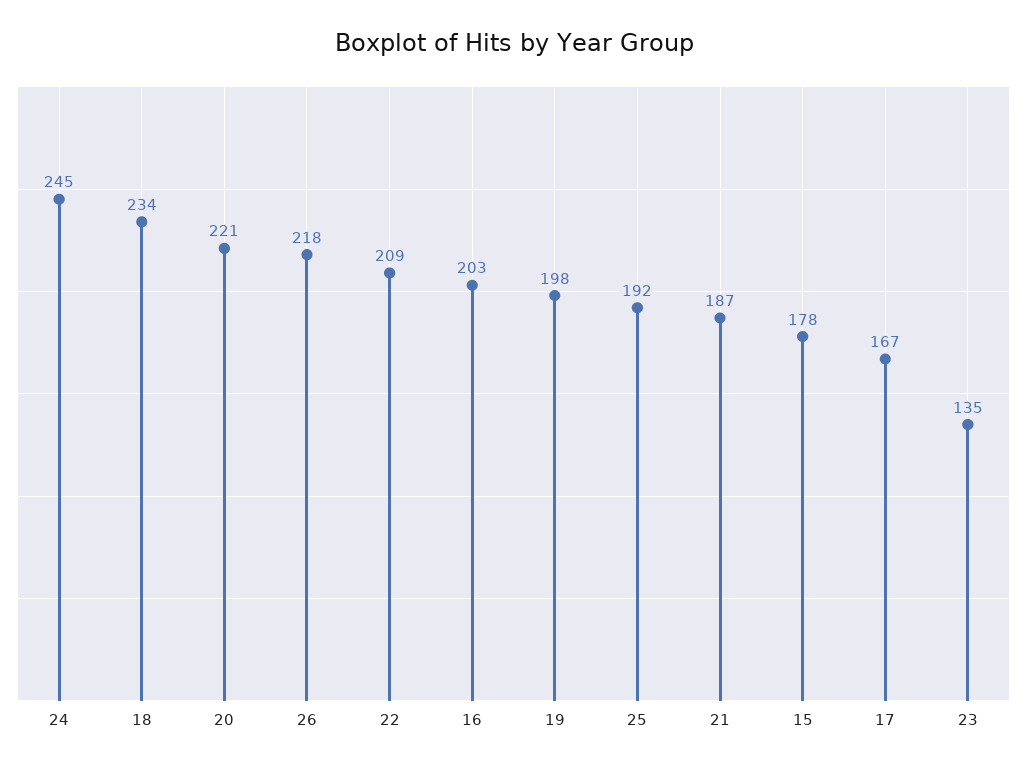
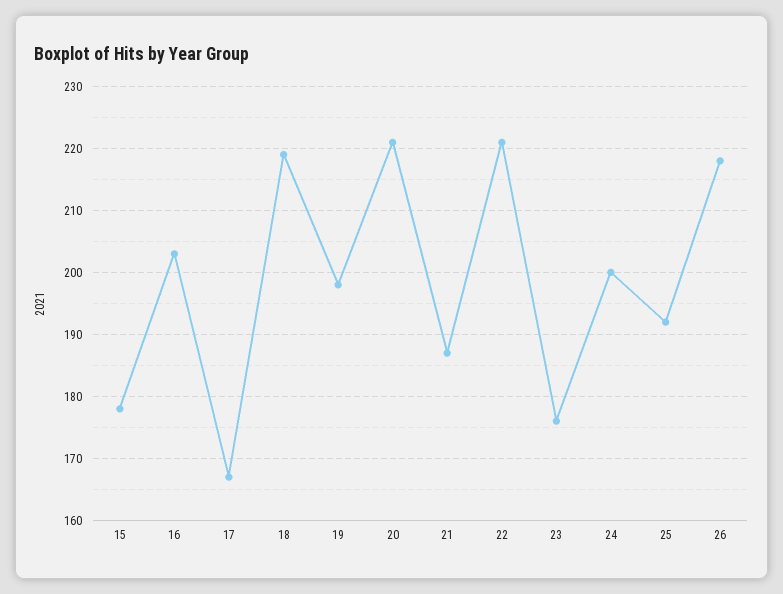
  {
-   "24": 245,
+   "24": 200,
-   "18": 234,
+   "18": 219,
    "20": 221,
    "26": 218,
-   "22": 209,
+   "22": 221,
    "16": 203,
    "19": 198,
    "25": 192,
    "21": 187,
    "15": 178,
    "17": 167,
-   "23": 135
+   "23": 176
  }

